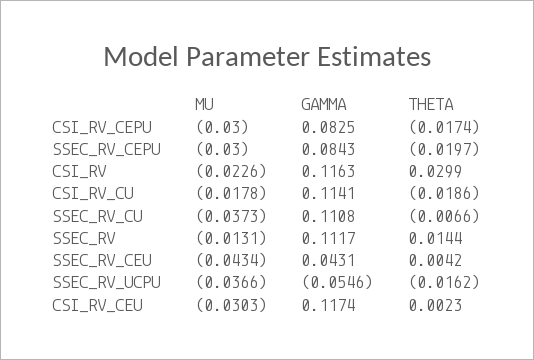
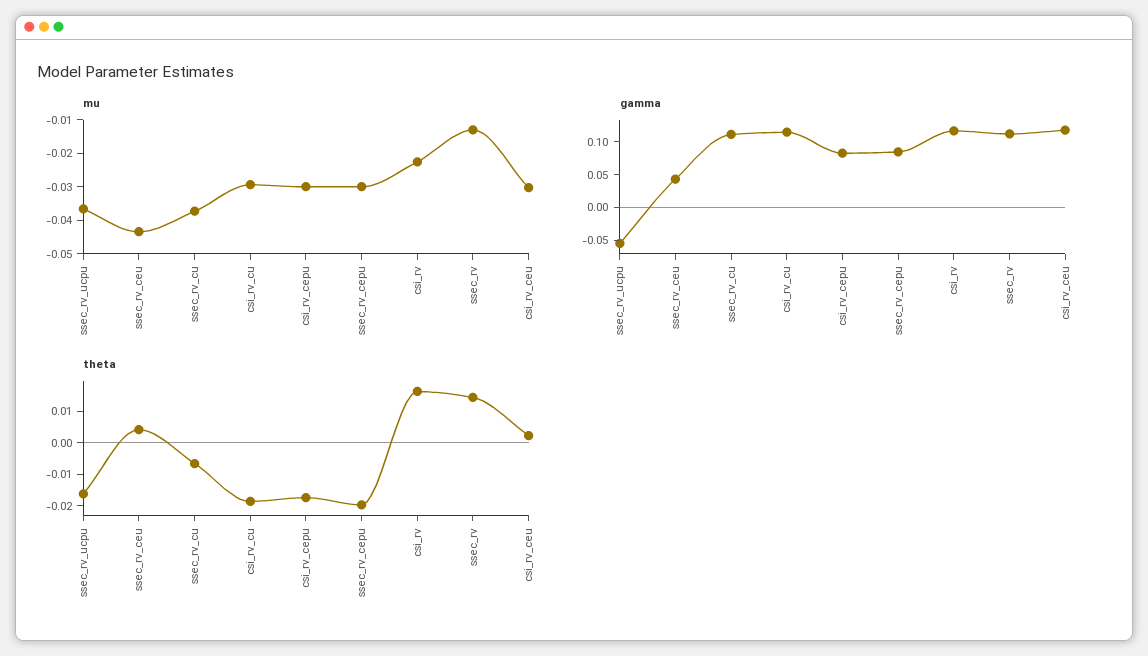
  {
    "MU": {
      "CSI_RV_CEPU": -0.03,
      "SSEC_RV_CEPU": -0.03,
      "CSI_RV": -0.0226,
-     "CSI_RV_CU": -0.0178,
+     "CSI_RV_CU": -0.03,
      "SSEC_RV_CU": -0.0373,
      "SSEC_RV": -0.0131,
      "SSEC_RV_CEU": -0.0434,
      "SSEC_RV_UCPU": -0.0366,
      "CSI_RV_CEU": -0.0303
    },
    "GAMMA": {
      "CSI_RV_CEPU": 0.0825,
      "SSEC_RV_CEPU": 0.0843,
      "CSI_RV": 0.1163,
      "CSI_RV_CU": 0.1141,
      "SSEC_RV_CU": 0.1108,
      "SSEC_RV": 0.1117,
      "SSEC_RV_CEU": 0.0431,
      "SSEC_RV_UCPU": -0.0546,
      "CSI_RV_CEU": 0.1174
    },
    "THETA": {
      "CSI_RV_CEPU": -0.0174,
      "SSEC_RV_CEPU": -0.0197,
-     "CSI_RV": 0.0299,
+     "CSI_RV": 0.015,
      "CSI_RV_CU": -0.0186,
      "SSEC_RV_CU": -0.0066,
      "SSEC_RV": 0.0144,
      "SSEC_RV_CEU": 0.0042,
      "SSEC_RV_UCPU": -0.0162,
      "CSI_RV_CEU": 0.0023
    }
  }

